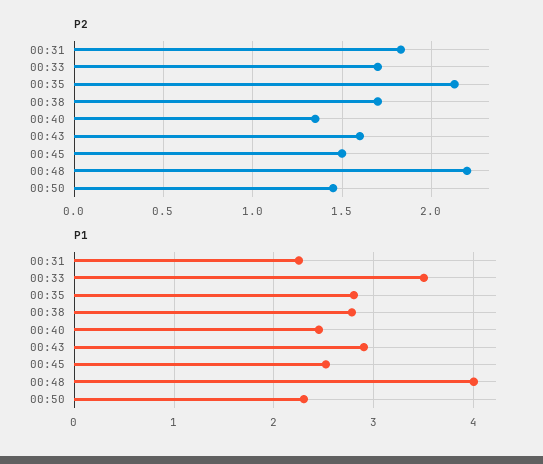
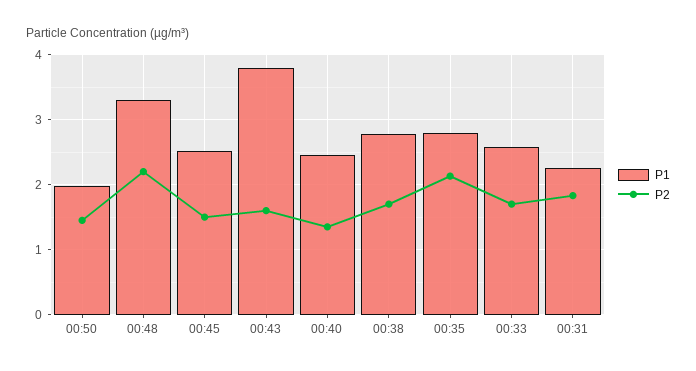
  {
    "P2": {
      "00:31": 1.85,
      "00:33": 1.7,
      "00:35": 2.15,
      "00:38": 1.7,
      "00:40": 1.35,
      "00:43": 1.6,
      "00:45": 1.5,
      "00:48": 2.2,
      "00:50": 1.45
    },
    "P1": {
      "00:31": 2.3,
-     "00:33": 3.5,
+     "00:33": 2.6,
      "00:35": 2.8,
      "00:38": 2.8,
      "00:40": 2.5,
-     "00:43": 2.9,
+     "00:43": 3.8,
      "00:45": 2.5,
-     "00:48": 4,
+     "00:48": 3.3,
-     "00:50": 2.3
+     "00:50": 2
    }
  }

